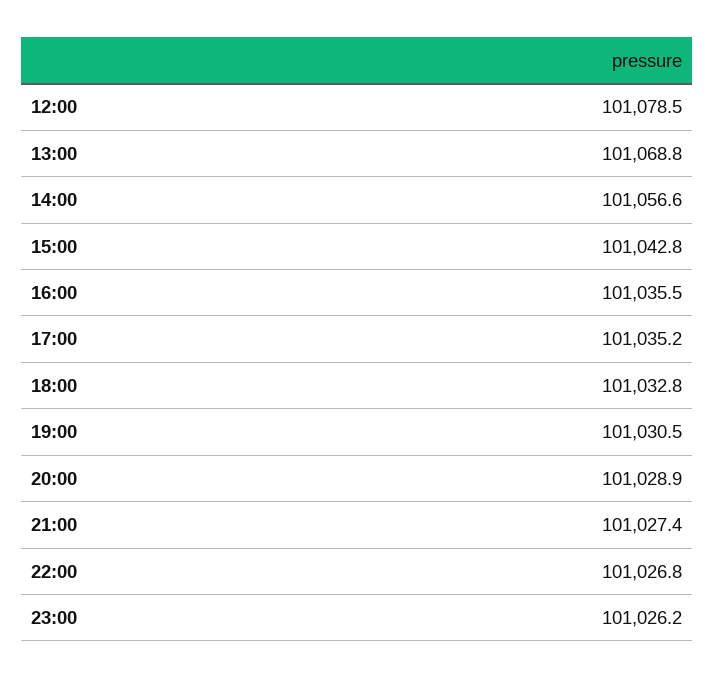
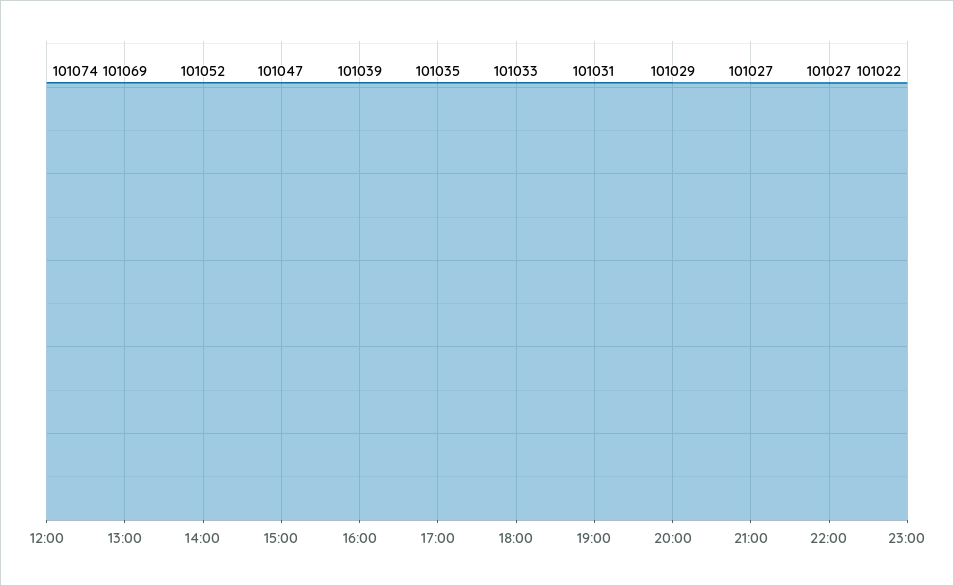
  {
-   "12:00": 101078.5,
+   "12:00": 101074,
    "13:00": 101068.8,
-   "14:00": 101056.6,
+   "14:00": 101052,
-   "15:00": 101042.8,
+   "15:00": 101047,
-   "16:00": 101035.5,
+   "16:00": 101039,
    "17:00": 101035.2,
    "18:00": 101032.8,
    "19:00": 101030.5,
    "20:00": 101028.9,
    "21:00": 101027.4,
    "22:00": 101026.8,
-   "23:00": 101026.2
+   "23:00": 101022
  }

